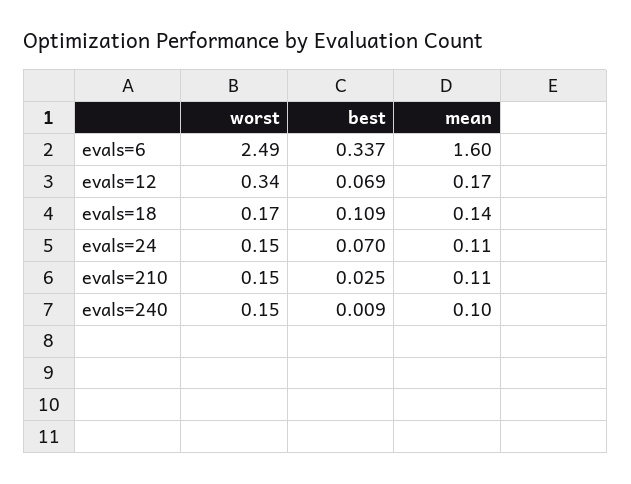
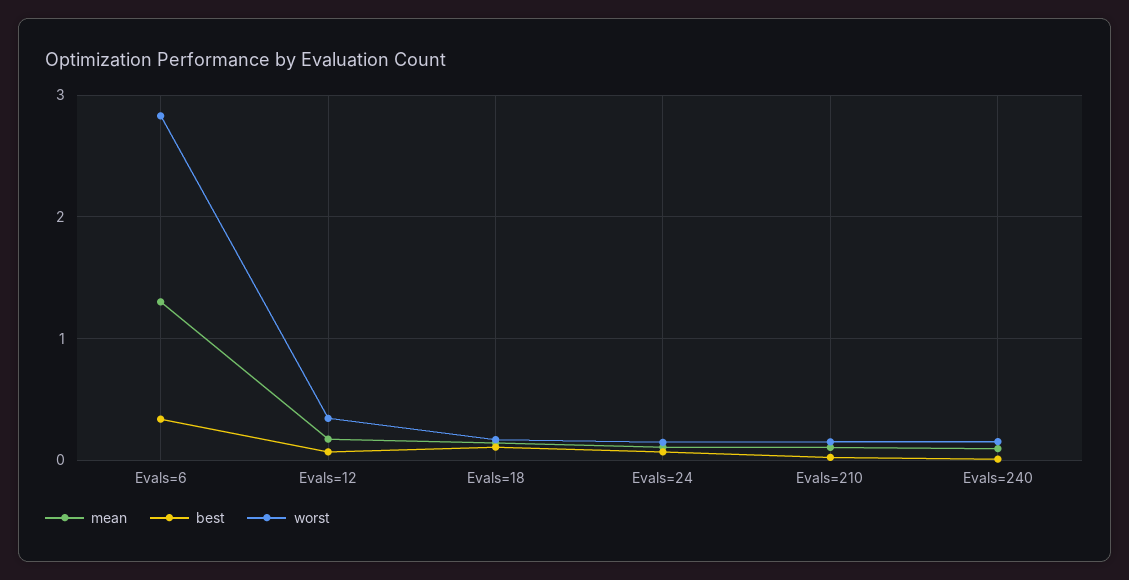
  {
    "worst": {
-     "evals=6": 2.49,
+     "evals=6": 2.8,
      "evals=12": 0.34,
      "evals=18": 0.17,
      "evals=24": 0.15,
      "evals=210": 0.15,
      "evals=240": 0.15
    },
    "best": {
      "evals=6": 0.337,
      "evals=12": 0.069,
      "evals=18": 0.109,
      "evals=24": 0.07,
      "evals=210": 0.025,
      "evals=240": 0.009
    },
    "mean": {
-     "evals=6": 1.6,
+     "evals=6": 1.3,
      "evals=12": 0.17,
      "evals=18": 0.14,
      "evals=24": 0.11,
      "evals=210": 0.11,
      "evals=240": 0.1
    }
  }

